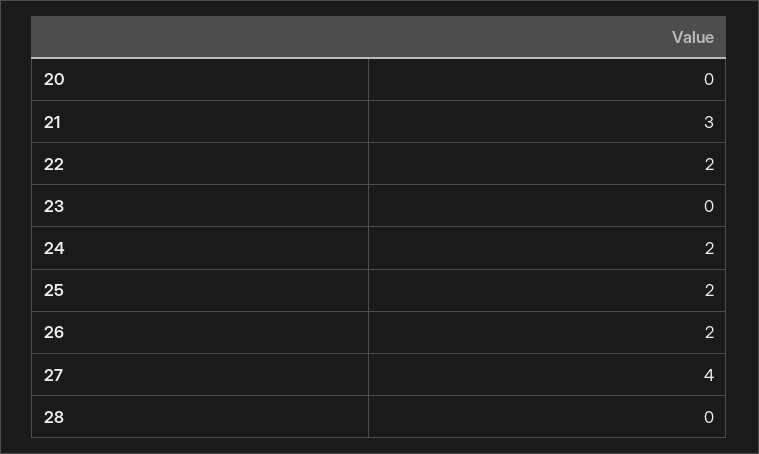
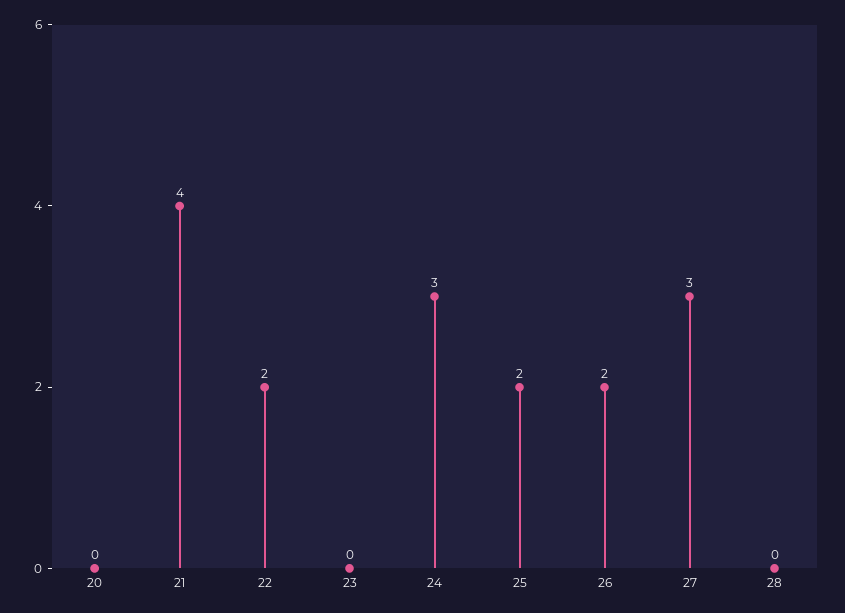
  {
    "20": 0,
-   "21": 3,
+   "21": 4,
    "22": 2,
    "23": 0,
-   "24": 2,
+   "24": 3,
    "25": 2,
    "26": 2,
-   "27": 4,
+   "27": 3,
    "28": 0
  }

